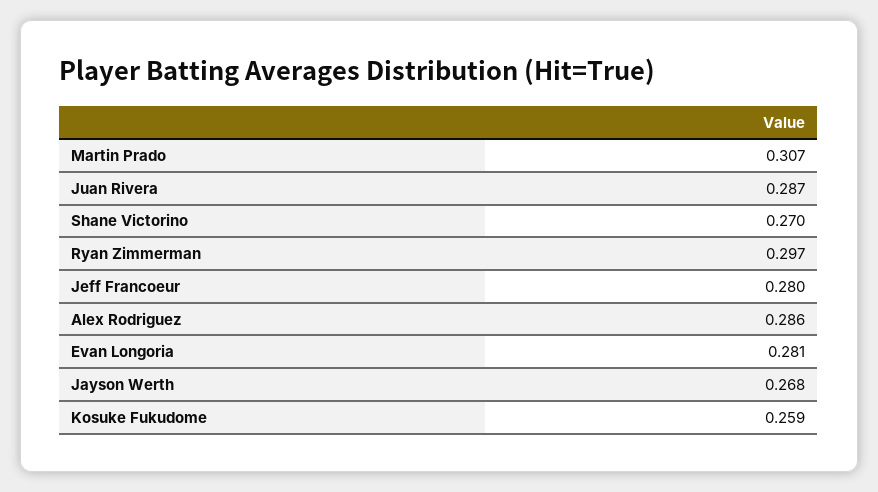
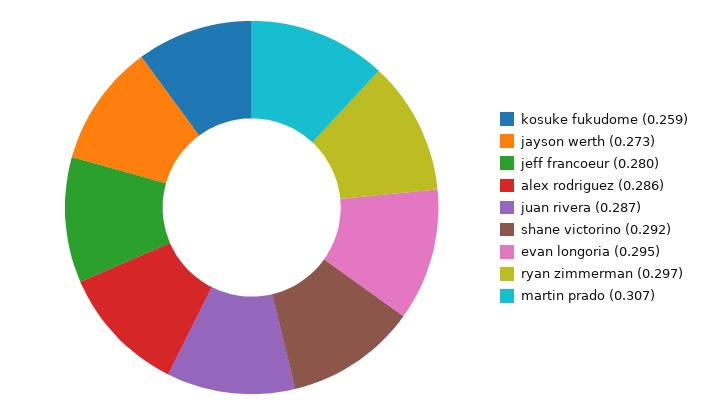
  {
    "Martin Prado": 0.307,
    "Juan Rivera": 0.287,
-   "Shane Victorino": 0.27,
+   "Shane Victorino": 0.292,
    "Ryan Zimmerman": 0.297,
    "Jeff Francoeur": 0.28,
    "Alex Rodriguez": 0.286,
-   "Evan Longoria": 0.281,
+   "Evan Longoria": 0.295,
-   "Jayson Werth": 0.268,
+   "Jayson Werth": 0.273,
    "Kosuke Fukudome": 0.259
  }

